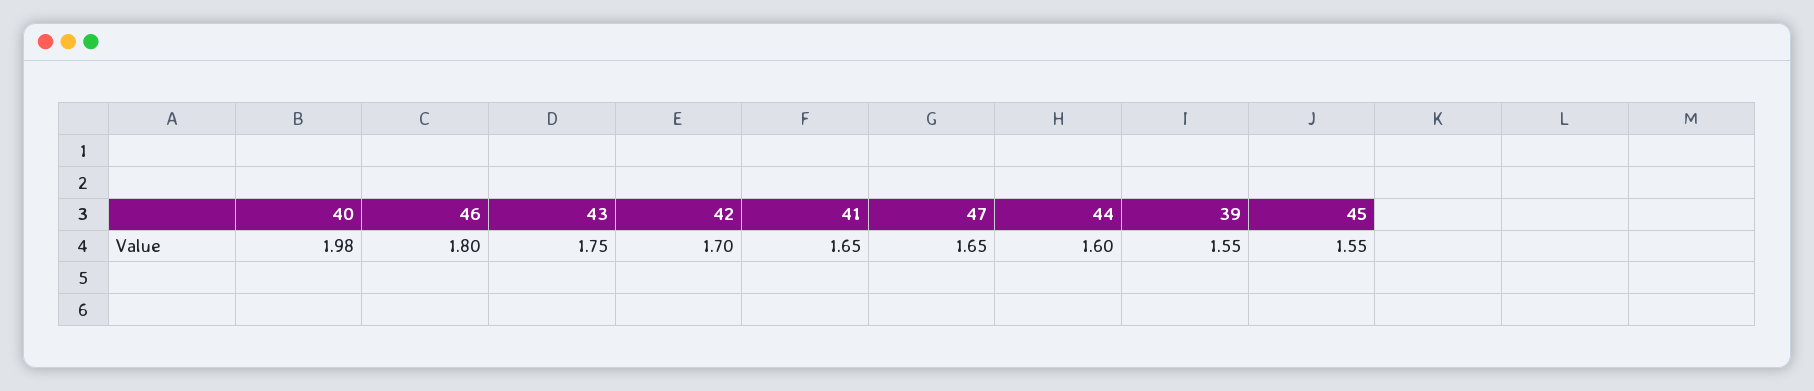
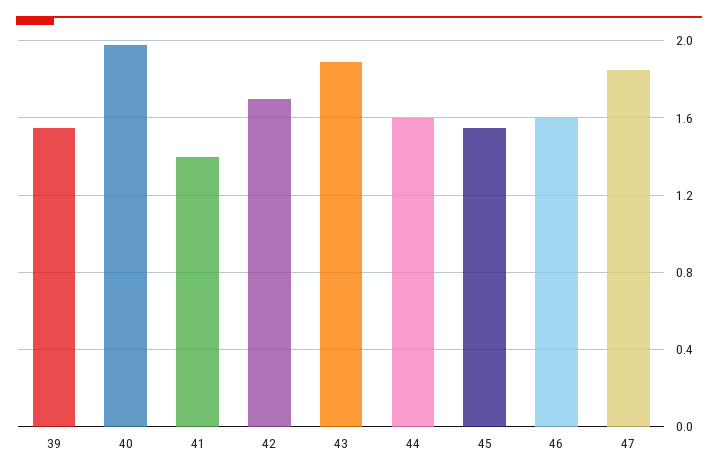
  {
    "40": 1.98,
-   "46": 1.8,
+   "46": 1.6,
-   "43": 1.75,
+   "43": 1.9,
    "42": 1.7,
-   "41": 1.65,
+   "41": 1.4,
-   "47": 1.65,
+   "47": 1.85,
    "44": 1.6,
    "39": 1.55,
    "45": 1.55
  }

